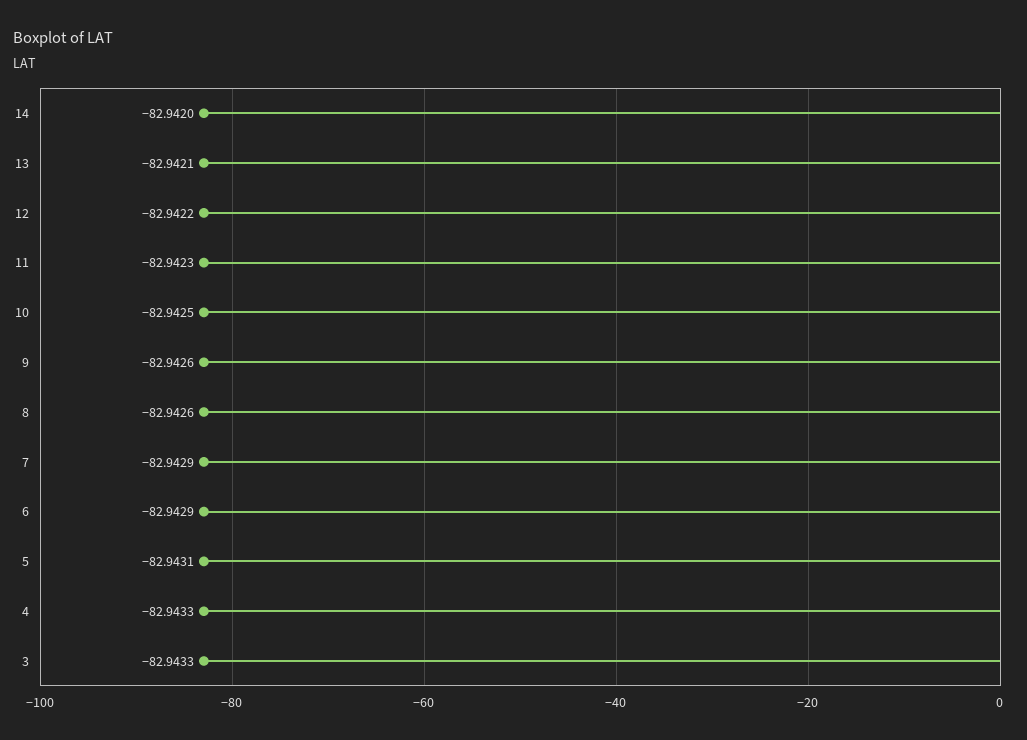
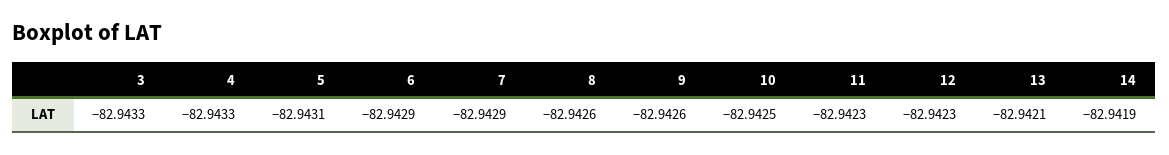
  {
-   "14": -82.942,
+   "14": -82.9419,
    "13": -82.9421,
-   "12": -82.9422,
+   "12": -82.9423,
    "11": -82.9423,
    "10": -82.9425,
    "9": -82.9426,
    "8": -82.9426,
    "7": -82.9429,
    "6": -82.9429,
    "5": -82.9431,
    "4": -82.9433,
    "3": -82.9433
  }

